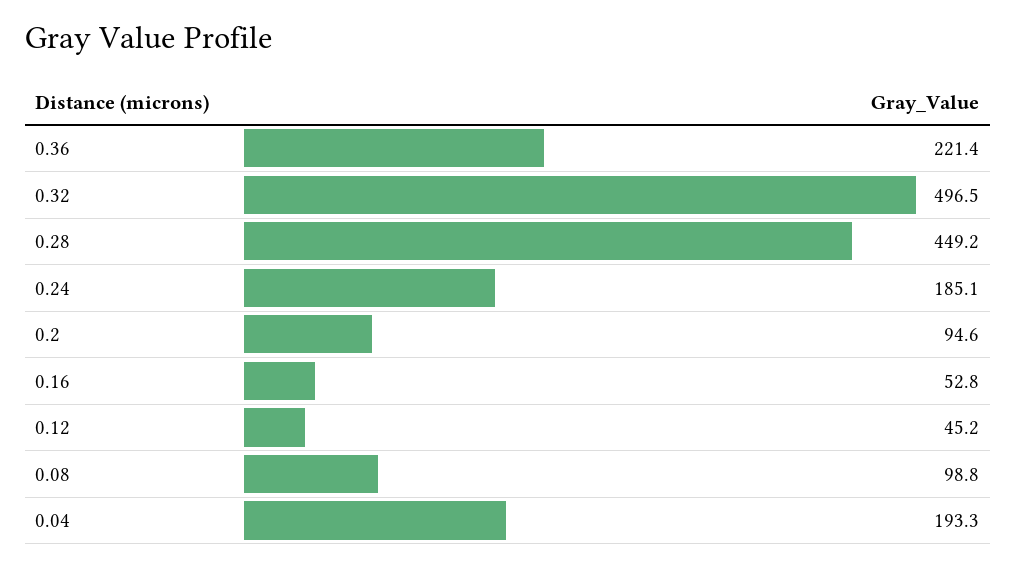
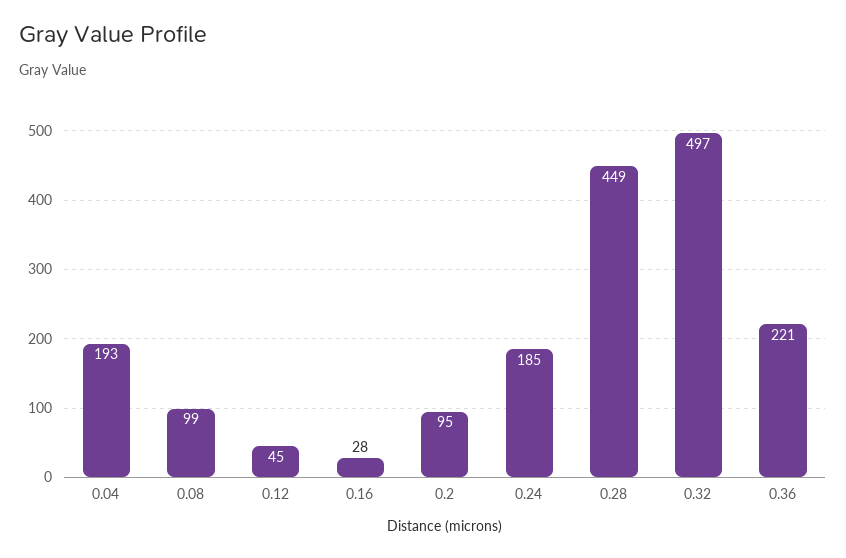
  {
    "0.36": 221.4,
    "0.32": 496.5,
    "0.28": 449.2,
    "0.24": 185.1,
    "0.2": 94.6,
-   "0.16": 52.8,
+   "0.16": 28,
    "0.12": 45.2,
    "0.08": 98.8,
    "0.04": 193.3
  }

